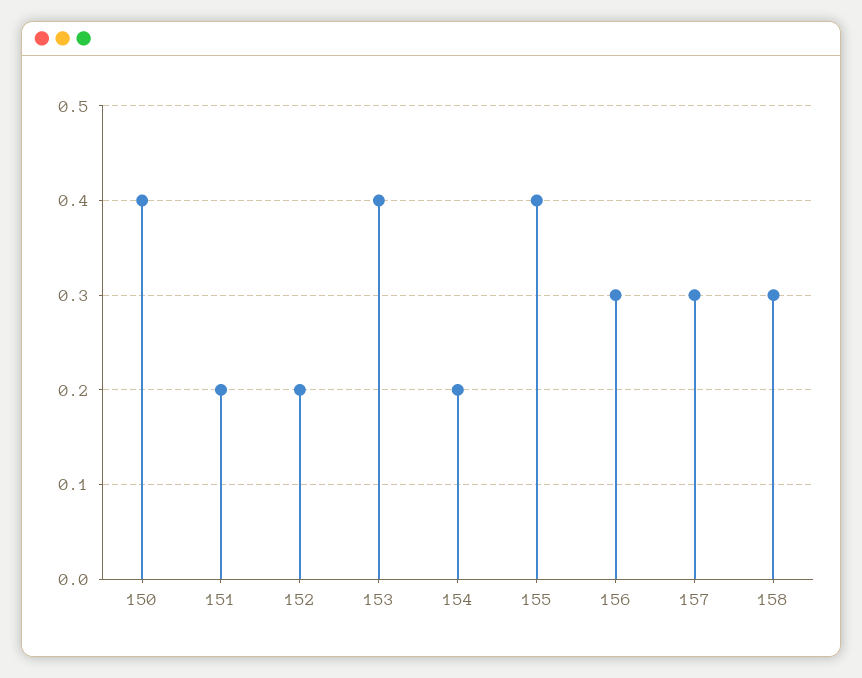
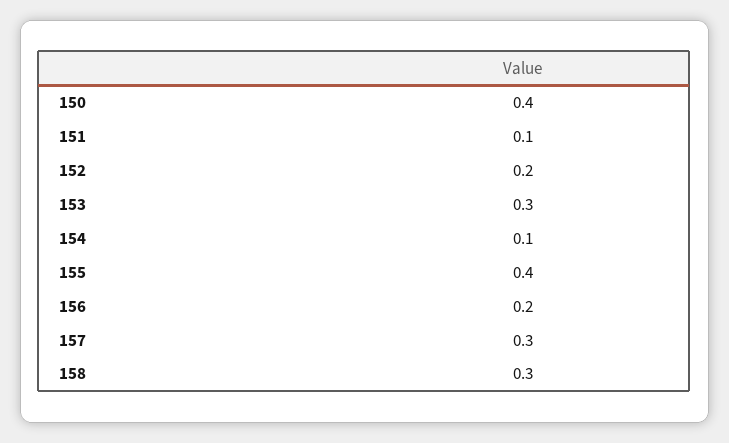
  {
    "150": 0.4,
-   "151": 0.2,
+   "151": 0.1,
    "152": 0.2,
-   "153": 0.4,
+   "153": 0.3,
-   "154": 0.2,
+   "154": 0.1,
    "155": 0.4,
-   "156": 0.3,
+   "156": 0.2,
    "157": 0.3,
    "158": 0.3
  }

